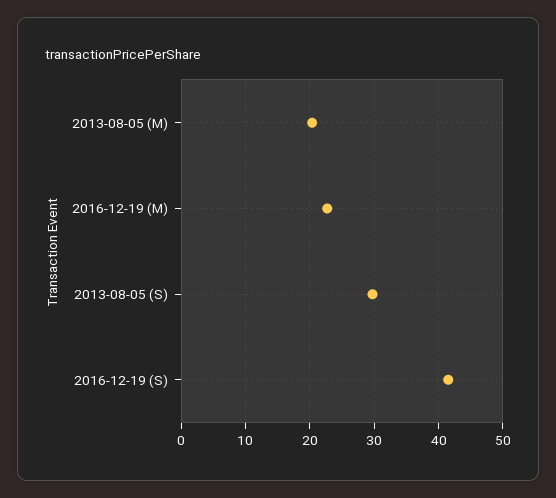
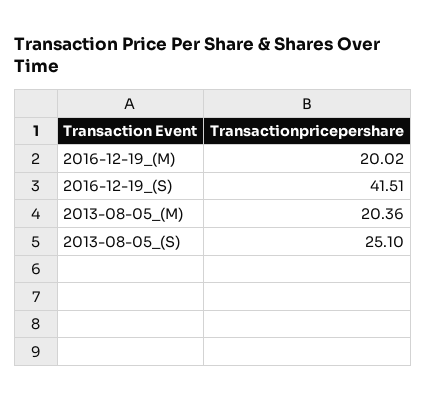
  {
    "2013-08-05 (M)": 20.36,
-   "2016-12-19 (M)": 23,
+   "2016-12-19 (M)": 20.02,
-   "2013-08-05 (S)": 30,
+   "2013-08-05 (S)": 25.1,
    "2016-12-19 (S)": 41.51
  }

